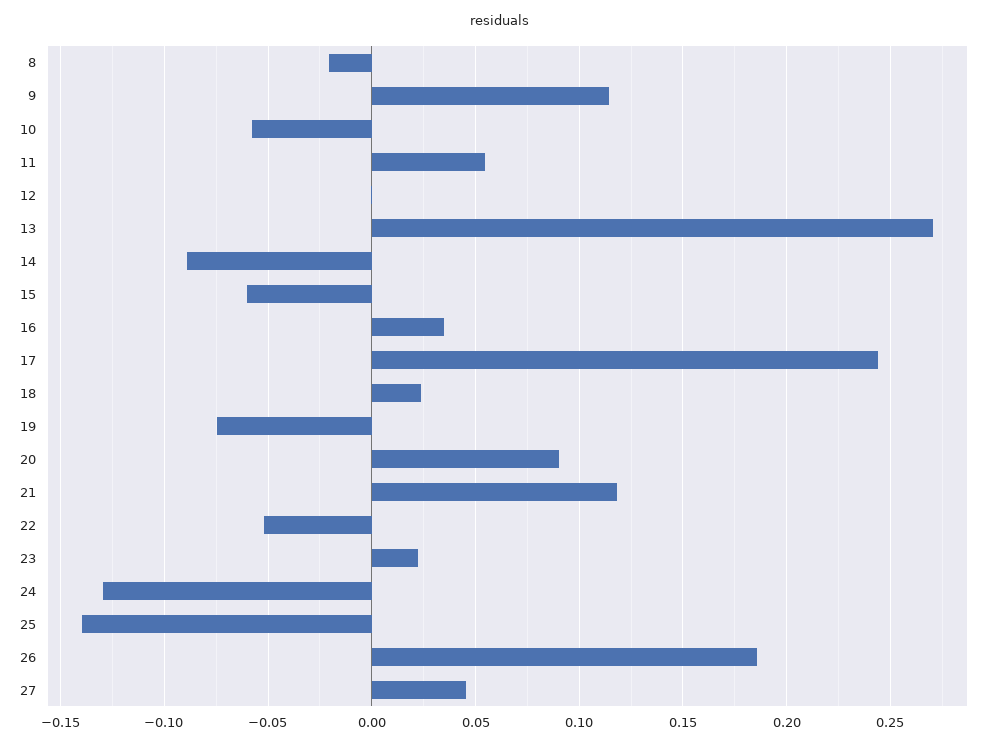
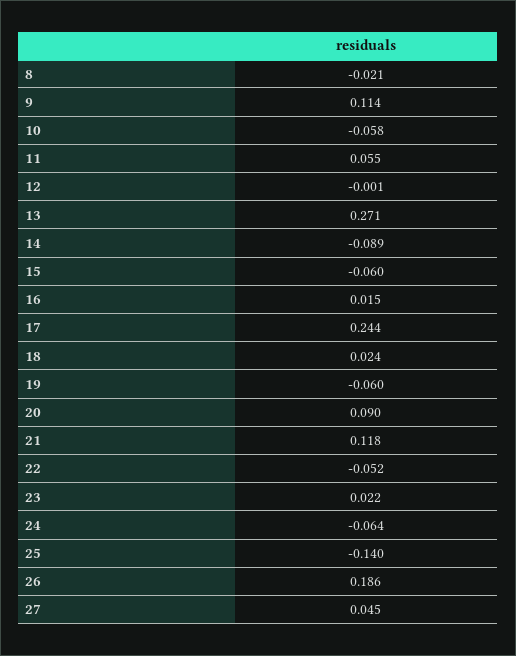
  {
    "8": -0.021,
    "9": 0.114,
    "10": -0.058,
    "11": 0.055,
    "12": -0.001,
    "13": 0.271,
    "14": -0.089,
    "15": -0.06,
-   "16": 0.035,
+   "16": 0.015,
    "17": 0.244,
    "18": 0.024,
-   "19": -0.075,
+   "19": -0.06,
    "20": 0.09,
    "21": 0.118,
    "22": -0.052,
    "23": 0.022,
-   "24": -0.13,
+   "24": -0.064,
    "25": -0.14,
    "26": 0.186,
    "27": 0.045
  }

